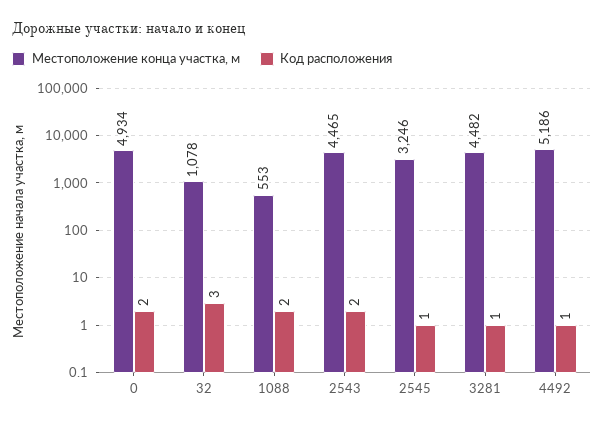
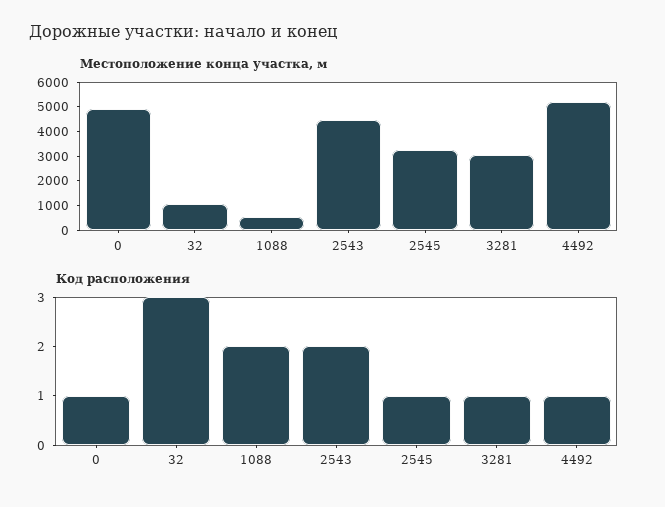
  {
    "Местоположение конца участка, м": {
      "0": 4934,
      "32": 1078,
      "1088": 553,
      "2543": 4465,
      "2545": 3246,
-     "3281": 4482,
+     "3281": 3000,
      "4492": 5186
    },
    "Код расположения": {
-     "0": 2,
+     "0": 1,
      "32": 3,
      "1088": 2,
      "2543": 2,
      "2545": 1,
      "3281": 1,
      "4492": 1
    }
  }

